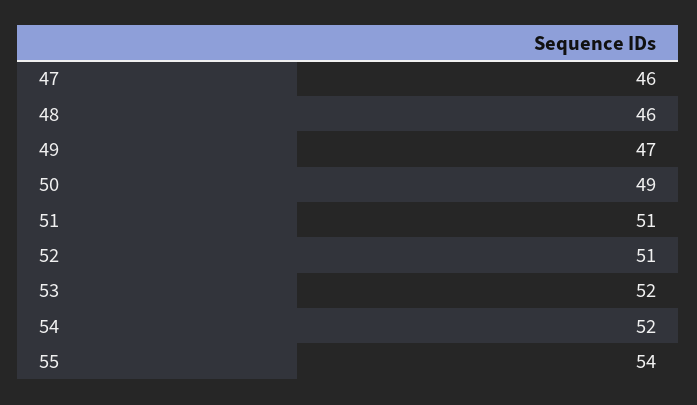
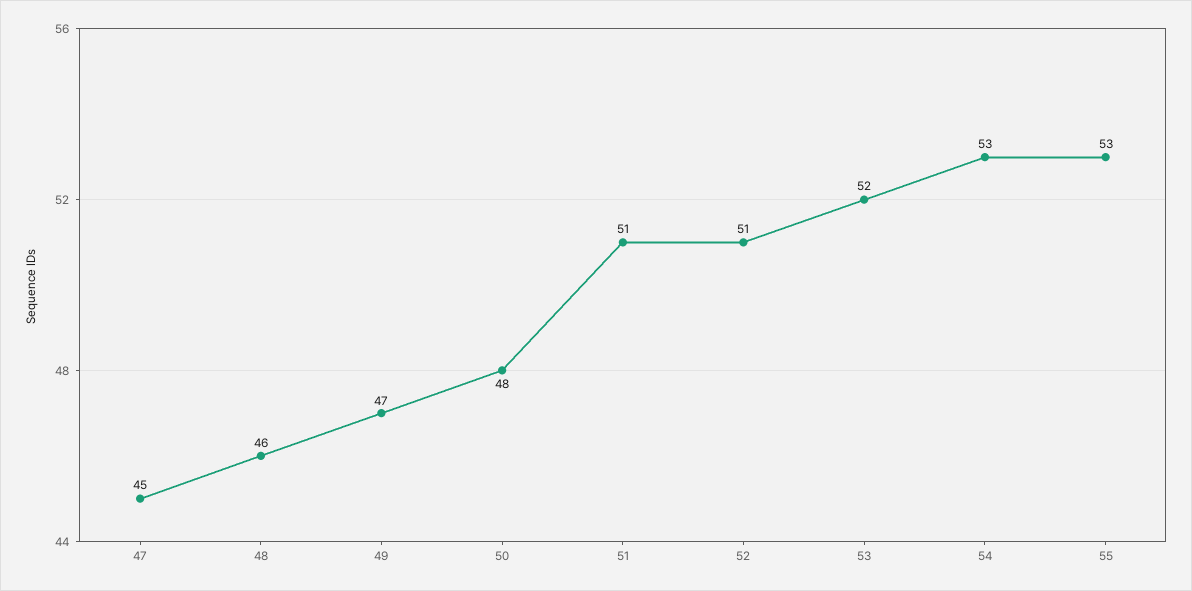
  {
-   "47": 46,
+   "47": 45,
    "48": 46,
    "49": 47,
-   "50": 49,
+   "50": 48,
    "51": 51,
    "52": 51,
    "53": 52,
-   "54": 52,
+   "54": 53,
-   "55": 54
+   "55": 53
  }

